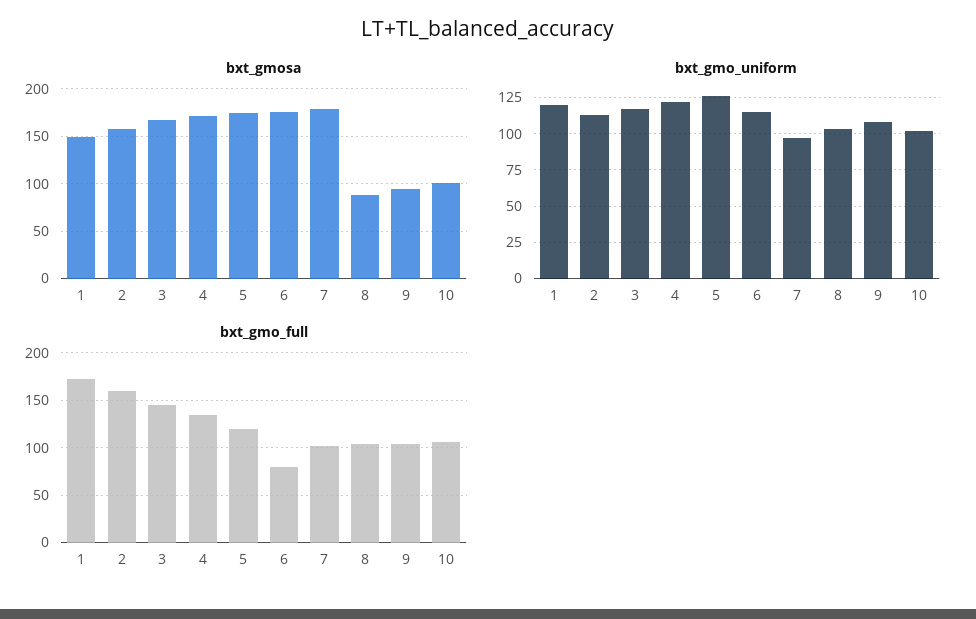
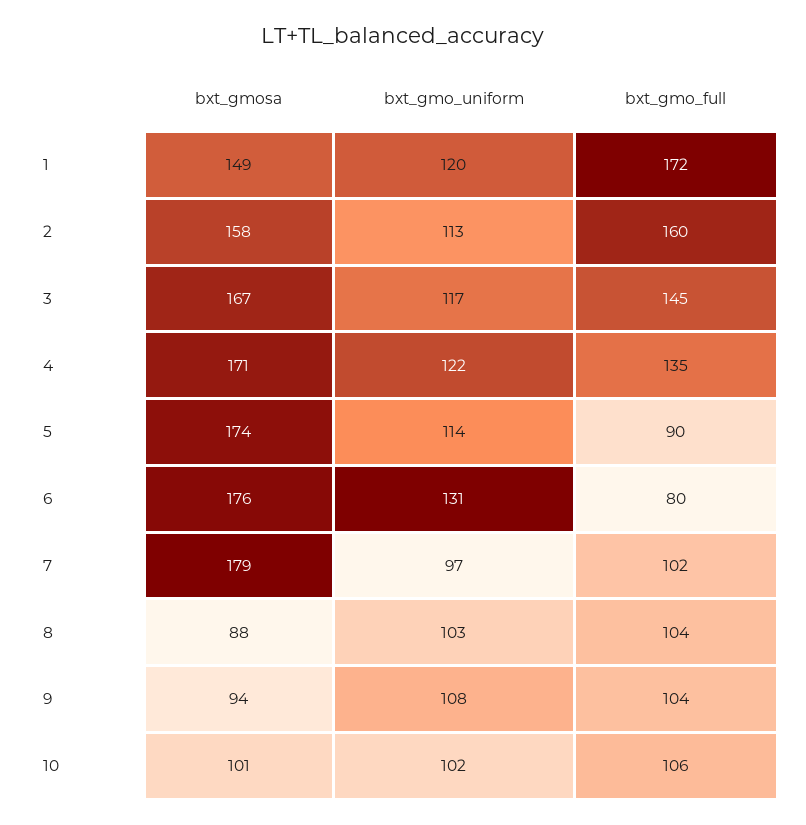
  {
    "bxt_gmosa": {
      "1": 149,
      "2": 158,
      "3": 167,
      "4": 171,
      "5": 174,
      "6": 176,
      "7": 179,
      "8": 88,
      "9": 94,
      "10": 101
    },
    "bxt_gmo_uniform": {
      "1": 120,
      "2": 113,
      "3": 117,
      "4": 122,
-     "5": 125,
+     "5": 114,
-     "6": 115,
+     "6": 131,
      "7": 97,
      "8": 103,
      "9": 108,
      "10": 102
    },
    "bxt_gmo_full": {
      "1": 172,
      "2": 160,
      "3": 145,
      "4": 135,
-     "5": 120,
+     "5": 90,
      "6": 80,
      "7": 102,
      "8": 104,
      "9": 104,
      "10": 106
    }
  }

